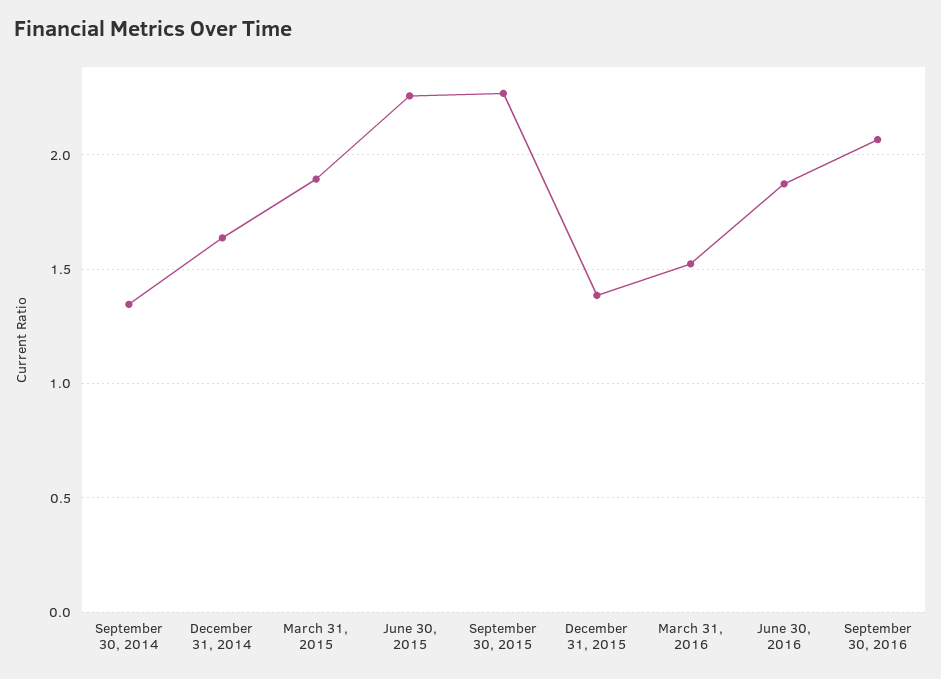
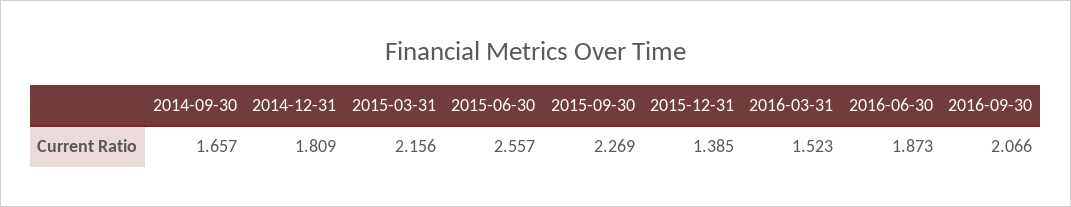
  {
-   "September 30, 2014": 1.35,
+   "September 30, 2014": 1.657,
-   "December 31, 2014": 1.65,
+   "December 31, 2014": 1.809,
-   "March 31, 2015": 1.9,
+   "March 31, 2015": 2.156,
-   "June 30, 2015": 2.25,
+   "June 30, 2015": 2.557,
    "September 30, 2015": 2.269,
    "December 31, 2015": 1.385,
    "March 31, 2016": 1.523,
    "June 30, 2016": 1.873,
    "September 30, 2016": 2.066
  }

